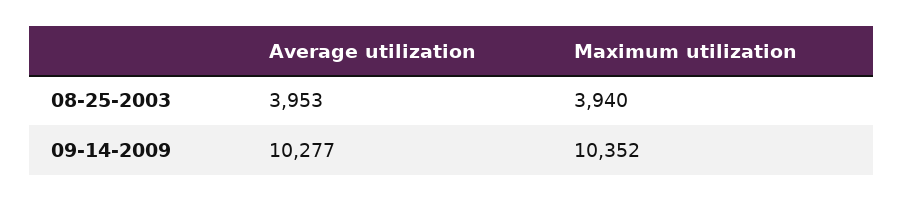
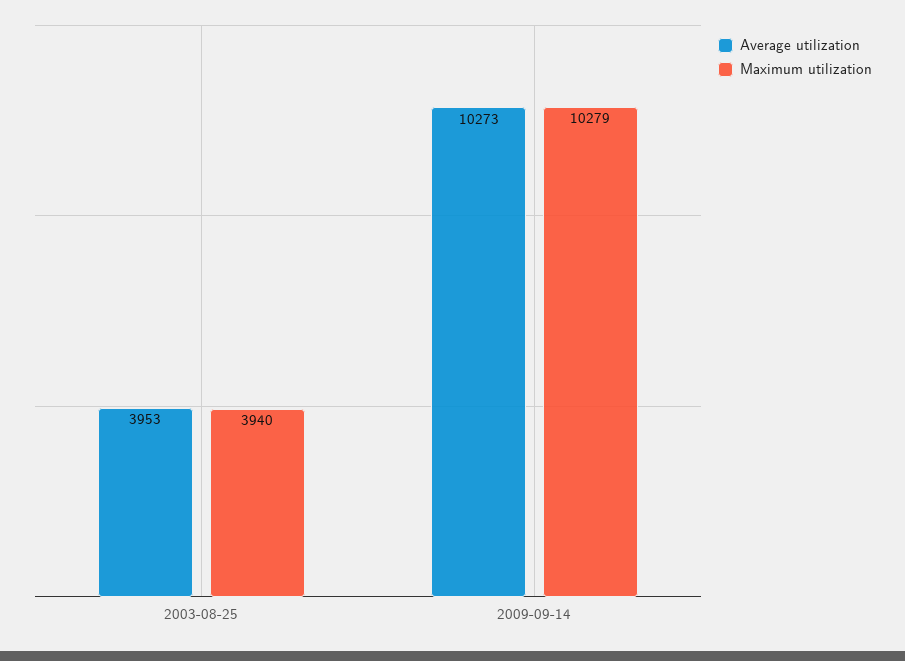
  {
    "Average utilization": {
      "08-25-2003": 3953,
-     "09-14-2009": 10277
+     "09-14-2009": 10273
    },
    "Maximum utilization": {
      "08-25-2003": 3940,
-     "09-14-2009": 10352
+     "09-14-2009": 10279
    }
  }

